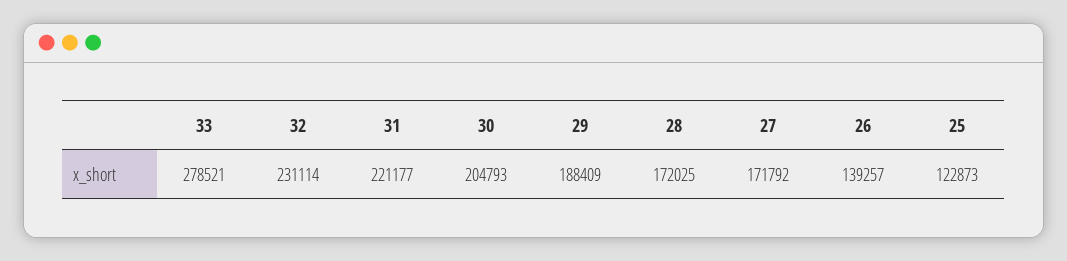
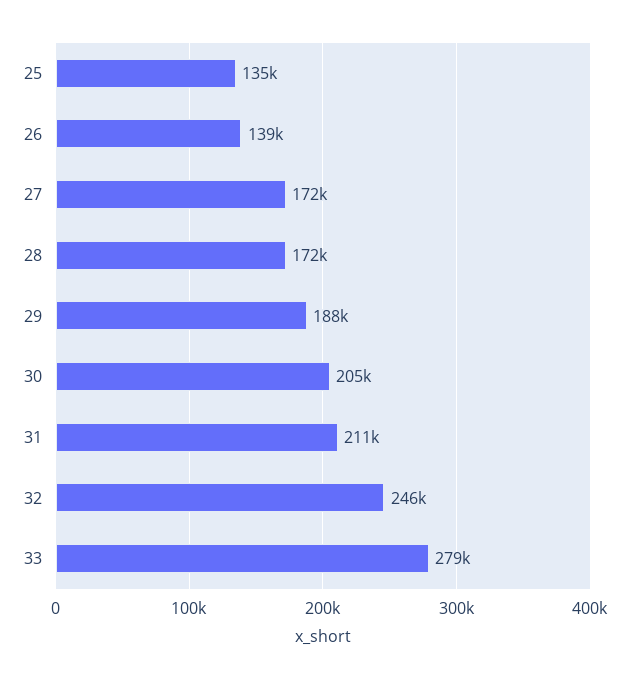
  {
    "33": 278521,
-   "32": 231114,
+   "32": 246000,
-   "31": 221177,
+   "31": 211000,
    "30": 204793,
    "29": 188409,
    "28": 172025,
    "27": 171792,
    "26": 139257,
-   "25": 122873
+   "25": 135000
  }

